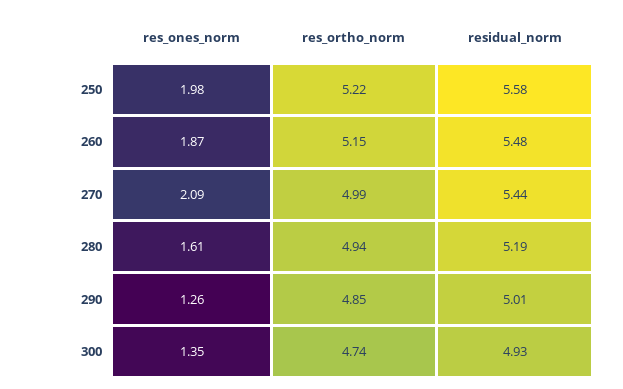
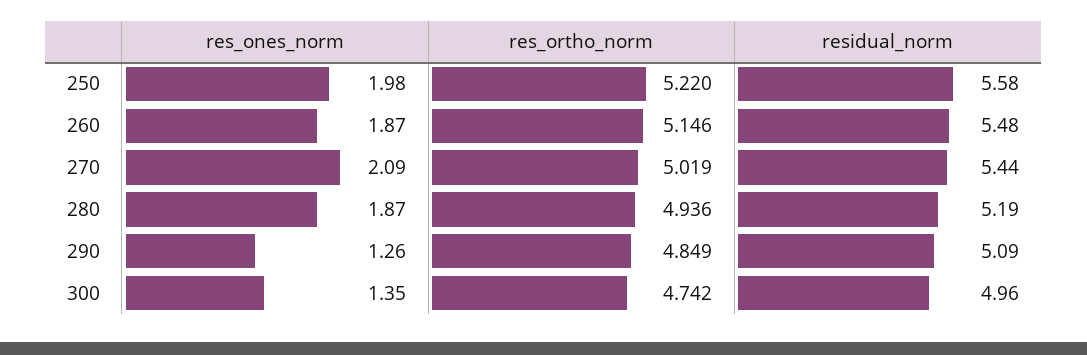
  {
    "res_ones_norm": {
      "250": 1.98,
      "260": 1.87,
      "270": 2.09,
-     "280": 1.61,
+     "280": 1.87,
      "290": 1.26,
      "300": 1.35
    },
    "res_ortho_norm": {
      "250": 5.22,
      "260": 5.146,
-     "270": 4.99,
+     "270": 5.019,
      "280": 4.936,
      "290": 4.849,
      "300": 4.742
    },
    "residual_norm": {
      "250": 5.58,
      "260": 5.48,
      "270": 5.44,
      "280": 5.19,
-     "290": 5.01,
+     "290": 5.09,
-     "300": 4.93
+     "300": 4.96
    }
  }

